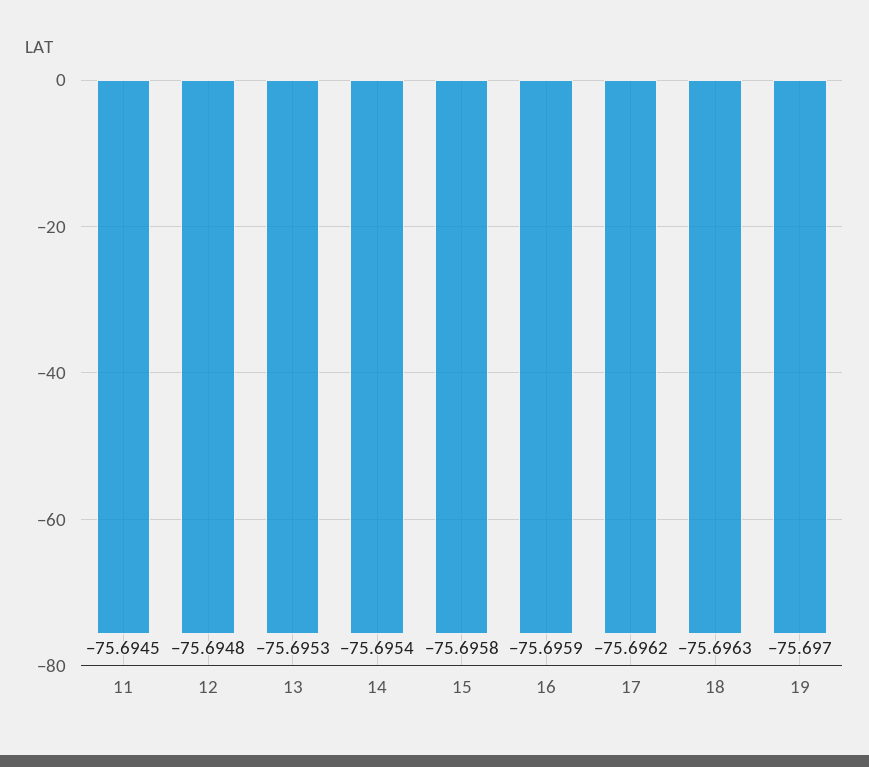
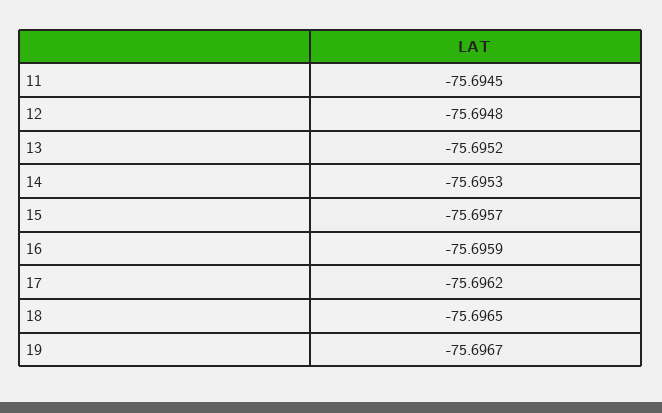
  {
    "11": -75.6945,
    "12": -75.6948,
-   "13": -75.6953,
+   "13": -75.6952,
-   "14": -75.6954,
+   "14": -75.6953,
-   "15": -75.6958,
+   "15": -75.6957,
    "16": -75.6959,
    "17": -75.6962,
-   "18": -75.6963,
+   "18": -75.6965,
-   "19": -75.697
+   "19": -75.6967
  }

